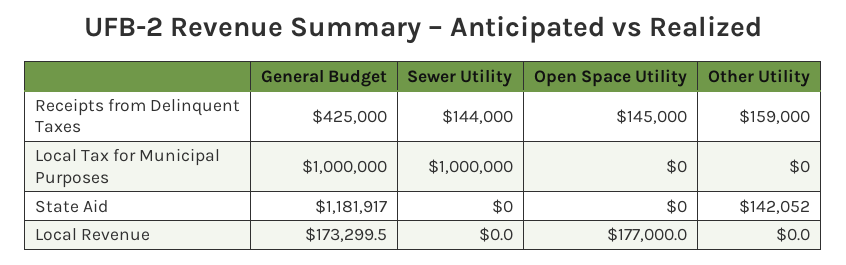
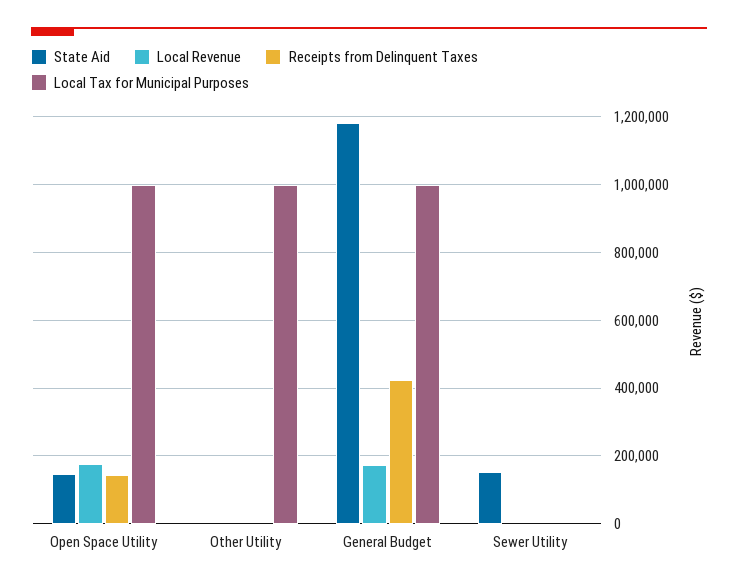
  {
    "Receipts from Delinquent Taxes": {
      "General Budget": 425000,
-     "Sewer Utility": 144000,
+     "Sewer Utility": 0,
      "Open Space Utility": 145000,
-     "Other Utility": 159000
+     "Other Utility": 0
    },
    "Local Tax for Municipal Purposes": {
      "General Budget": 1000000,
-     "Sewer Utility": 1000000,
+     "Sewer Utility": 0,
-     "Open Space Utility": 0,
+     "Open Space Utility": 1000000,
-     "Other Utility": 0
+     "Other Utility": 1000000
    },
    "State Aid": {
      "General Budget": 1181917,
-     "Sewer Utility": 0,
+     "Sewer Utility": 160000,
-     "Open Space Utility": 0,
+     "Open Space Utility": 140000,
-     "Other Utility": 142052
+     "Other Utility": 0
    },
    "Local Revenue": {
      "General Budget": 173299.5,
      "Sewer Utility": 0,
      "Open Space Utility": 177000,
      "Other Utility": 0
    }
  }

